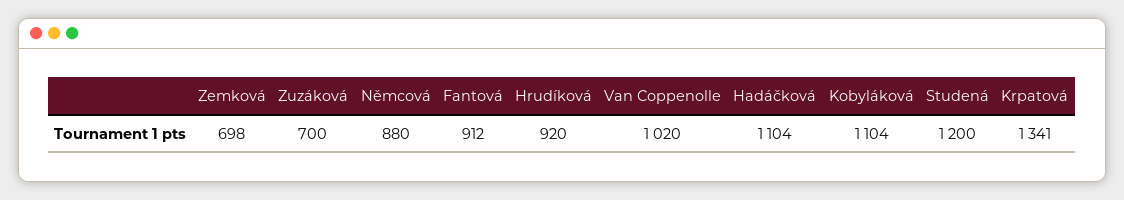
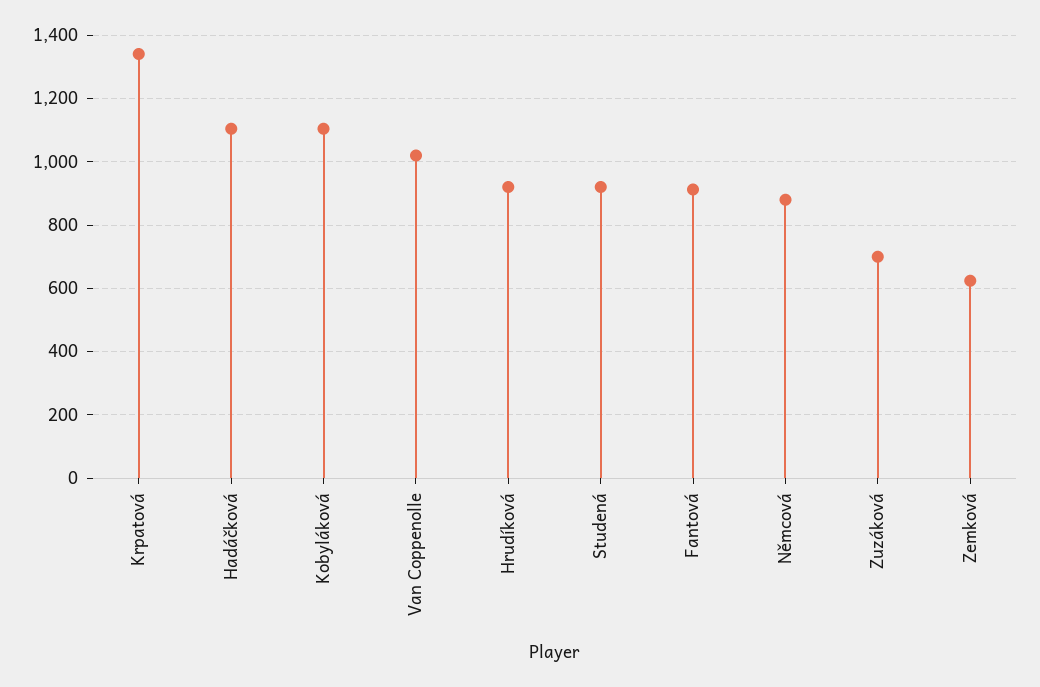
  {
-   "Zemková": 698,
+   "Zemková": 620,
    "Zuzáková": 700,
    "Němcová": 880,
    "Fantová": 912,
    "Hrudíková": 920,
    "Van Coppenolle": 1020,
    "Hadáčková": 1104,
    "Kobyláková": 1104,
-   "Studená": 1200,
+   "Studená": 920,
    "Krpatová": 1341
  }

